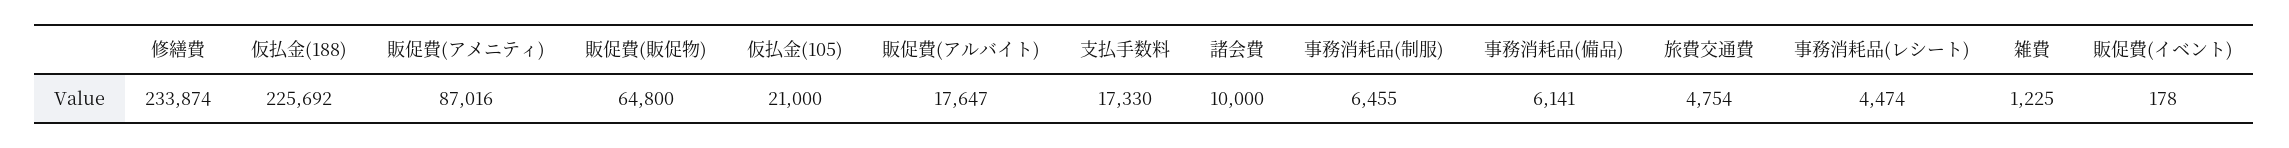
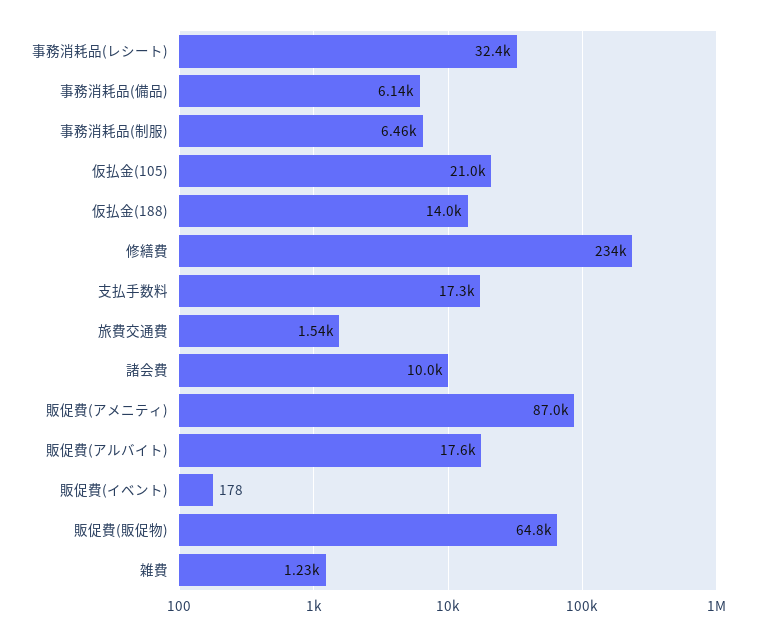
  {
    "修繕費": 233874,
-   "仮払金(188)": 225692,
+   "仮払金(188)": 14000,
    "販促費(アメニティ)": 87016,
    "販促費(販促物)": 64800,
    "仮払金(105)": 21000,
    "販促費(アルバイト)": 17647,
    "支払手数料": 17330,
    "諸会費": 10000,
    "事務消耗品(制服)": 6455,
    "事務消耗品(備品)": 6141,
-   "旅費交通費": 4754,
+   "旅費交通費": 1540,
-   "事務消耗品(レシート)": 4474,
+   "事務消耗品(レシート)": 32400,
    "雑費": 1225,
    "販促費(イベント)": 178
  }

